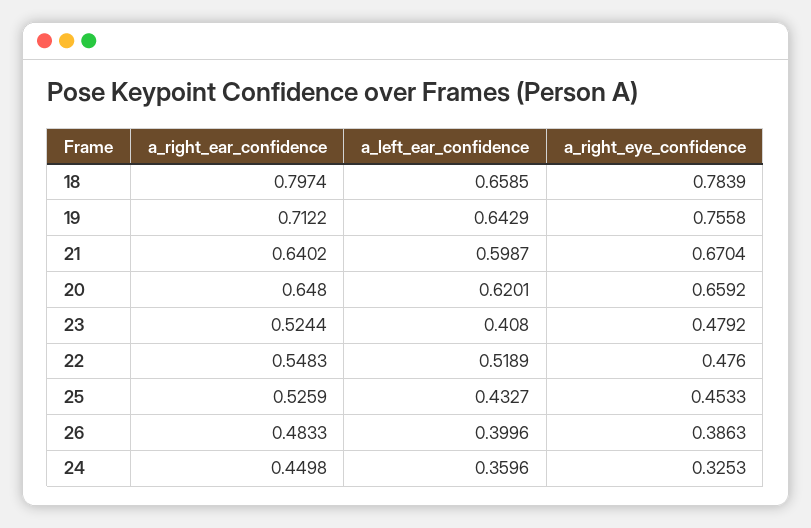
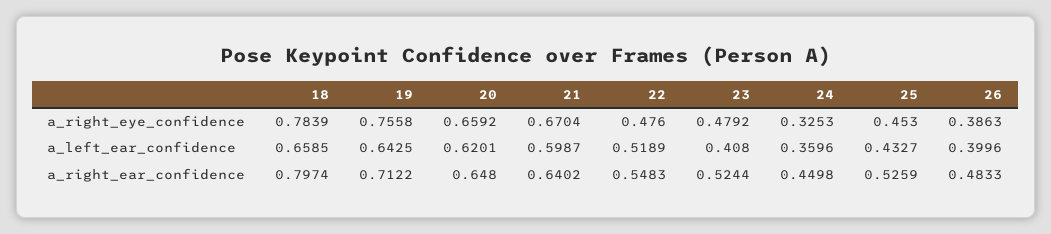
  {
    "a_right_ear_confidence": {
      "18": 0.7974,
      "19": 0.7122,
      "21": 0.6402,
      "20": 0.648,
      "23": 0.5244,
      "22": 0.5483,
      "25": 0.5259,
      "26": 0.4833,
      "24": 0.4498
    },
    "a_left_ear_confidence": {
      "18": 0.6585,
-     "19": 0.6429,
+     "19": 0.6425,
      "21": 0.5987,
      "20": 0.6201,
      "23": 0.408,
      "22": 0.5189,
      "25": 0.4327,
      "26": 0.3996,
      "24": 0.3596
    },
    "a_right_eye_confidence": {
      "18": 0.7839,
      "19": 0.7558,
      "21": 0.6704,
      "20": 0.6592,
      "23": 0.4792,
      "22": 0.476,
-     "25": 0.4533,
+     "25": 0.453,
      "26": 0.3863,
      "24": 0.3253
    }
  }

